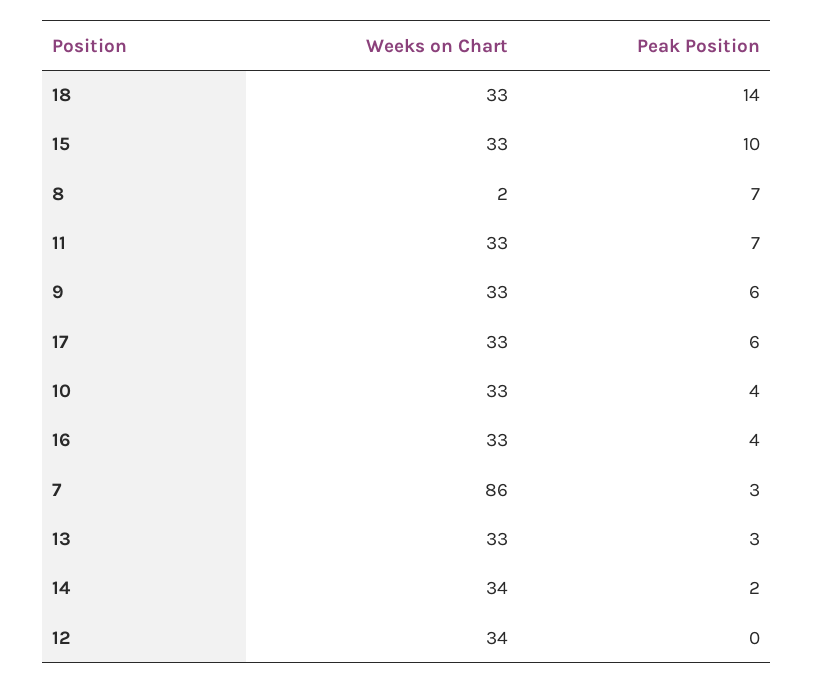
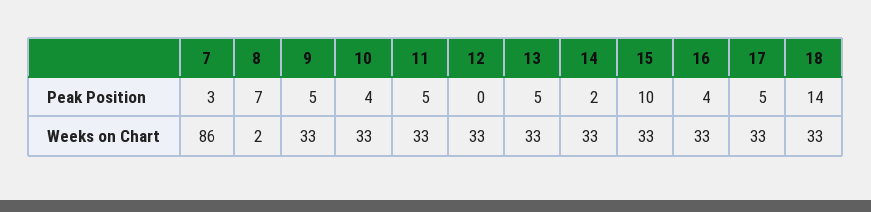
  {
    "Weeks on Chart": {
      "18": 33,
      "15": 33,
      "8": 2,
      "11": 33,
      "9": 33,
      "17": 33,
      "10": 33,
      "16": 33,
      "7": 86,
      "13": 33,
-     "14": 34,
+     "14": 33,
-     "12": 34
+     "12": 33
    },
    "Peak Position": {
      "18": 14,
      "15": 10,
      "8": 7,
-     "11": 7,
+     "11": 5,
-     "9": 6,
+     "9": 5,
-     "17": 6,
+     "17": 5,
      "10": 4,
      "16": 4,
      "7": 3,
-     "13": 3,
+     "13": 5,
      "14": 2,
      "12": 0
    }
  }

